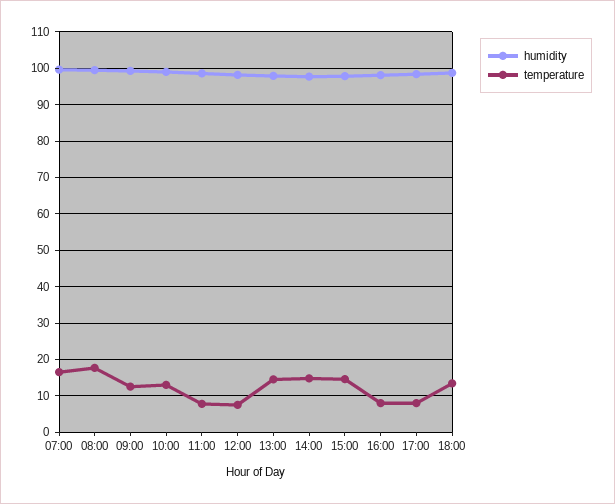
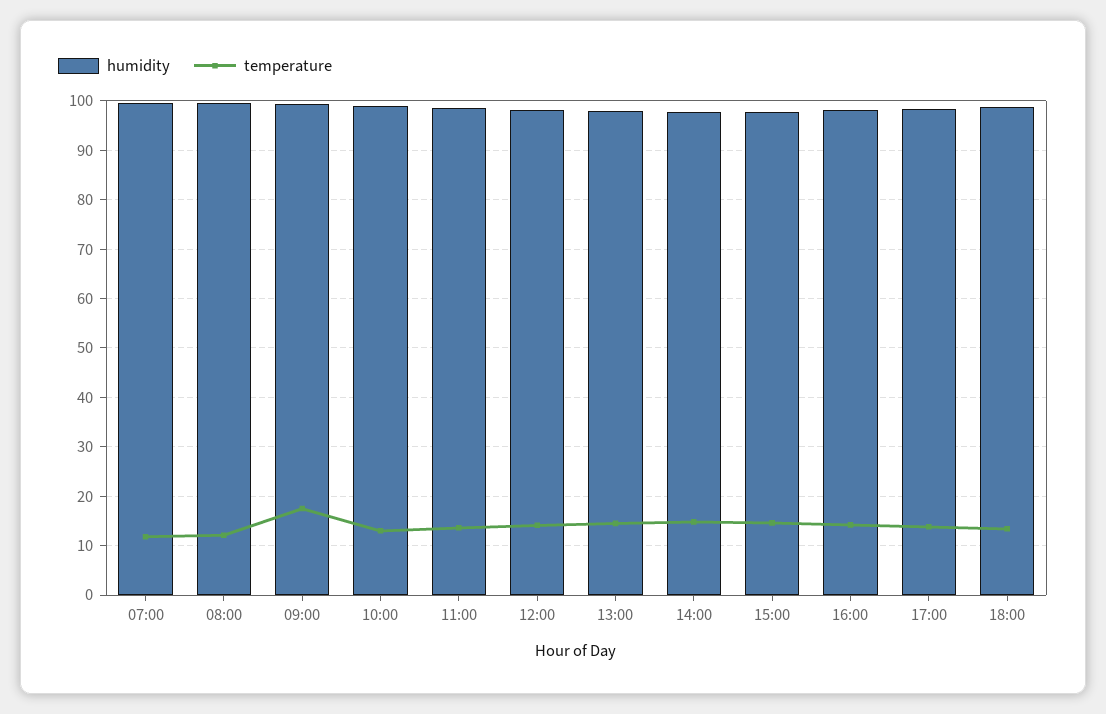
  {
    "humidity": {
      "07:00": 100,
      "08:00": 100,
      "09:00": 100,
      "10:00": 100,
      "11:00": 98,
      "12:00": 98,
      "13:00": 98,
      "14:00": 98,
      "15:00": 98,
      "16:00": 98,
      "17:00": 98,
      "18:00": 98
    },
    "temperature": {
-     "07:00": 16,
+     "07:00": 12,
-     "08:00": 18,
+     "08:00": 12,
-     "09:00": 12,
+     "09:00": 18,
      "10:00": 14,
-     "11:00": 8,
+     "11:00": 14,
-     "12:00": 8,
+     "12:00": 14,
      "13:00": 14,
      "14:00": 14,
      "15:00": 14,
-     "16:00": 8,
+     "16:00": 14,
-     "17:00": 8,
+     "17:00": 14,
      "18:00": 14
    }
  }

